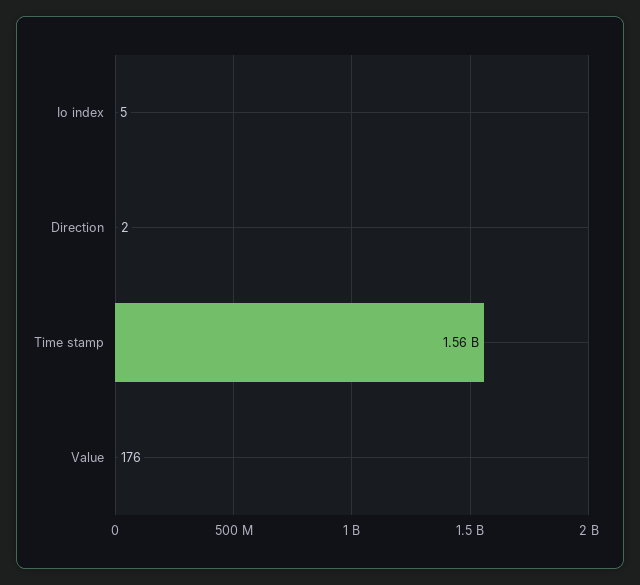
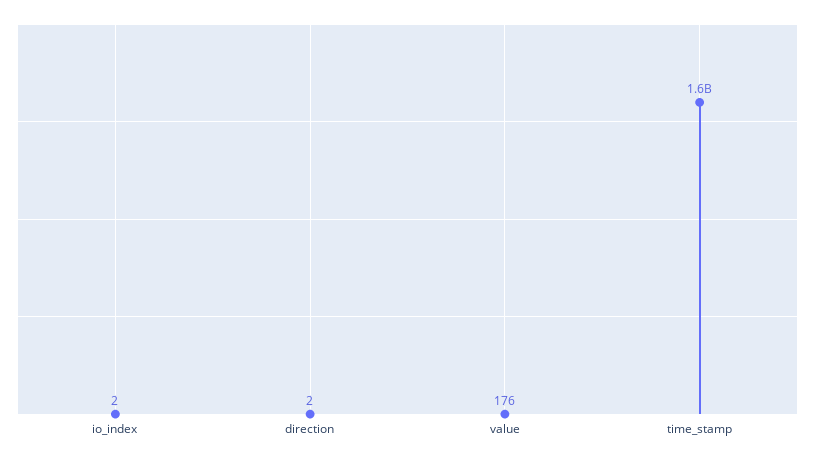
  {
-   "Io index": 5,
+   "Io index": 2,
    "Direction": 2,
    "Time stamp": 1560000000,
    "Value": 176
  }

